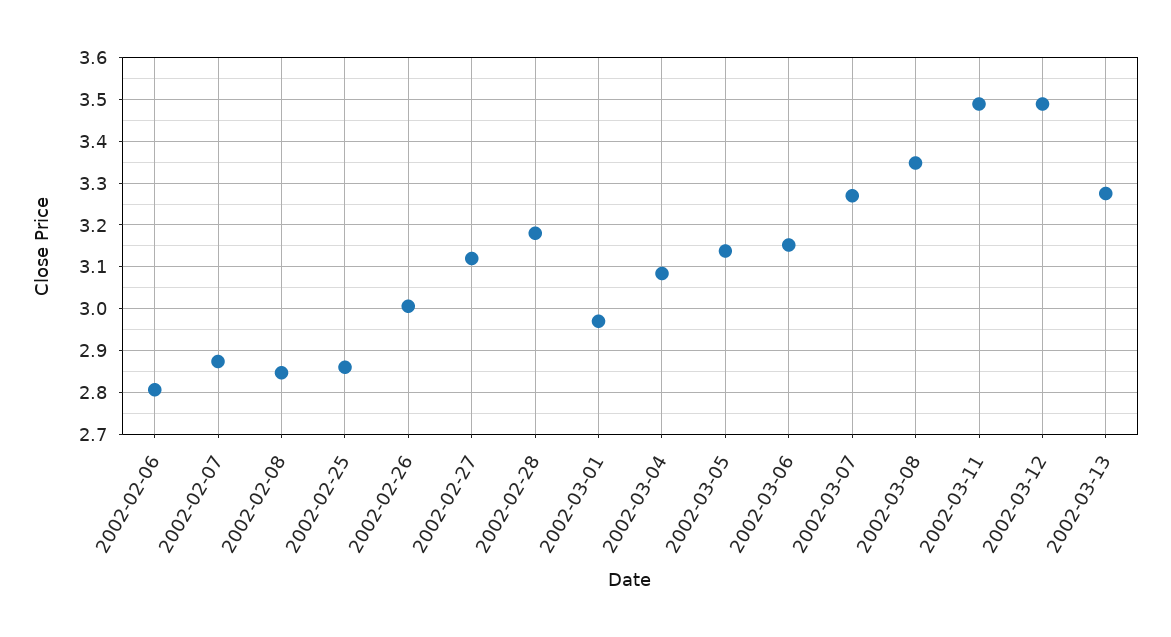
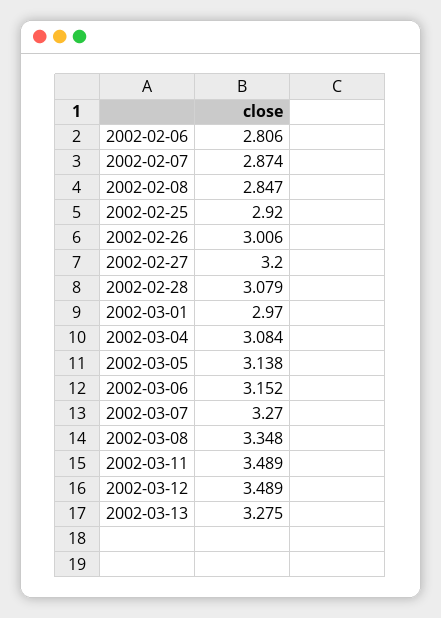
  {
    "2002-02-06": 2.806,
    "2002-02-07": 2.874,
    "2002-02-08": 2.847,
-   "2002-02-25": 2.86,
+   "2002-02-25": 2.92,
    "2002-02-26": 3.006,
-   "2002-02-27": 3.12,
+   "2002-02-27": 3.2,
-   "2002-02-28": 3.18,
+   "2002-02-28": 3.079,
    "2002-03-01": 2.97,
    "2002-03-04": 3.084,
    "2002-03-05": 3.138,
    "2002-03-06": 3.152,
    "2002-03-07": 3.27,
    "2002-03-08": 3.348,
    "2002-03-11": 3.489,
    "2002-03-12": 3.489,
    "2002-03-13": 3.275
  }

